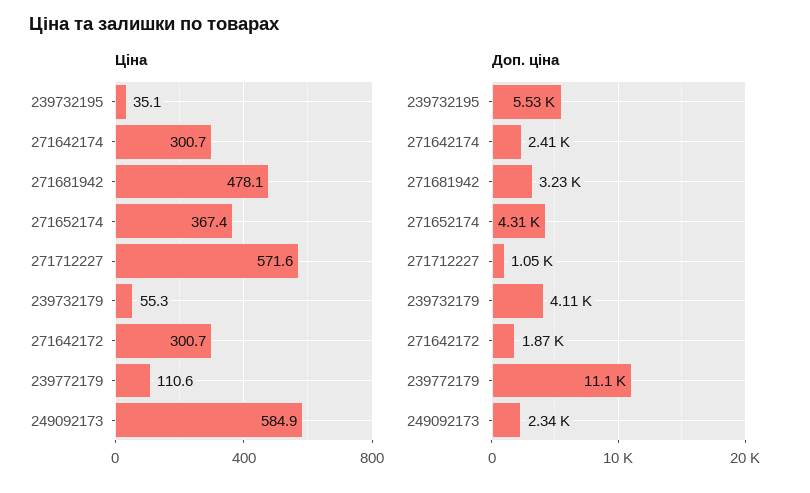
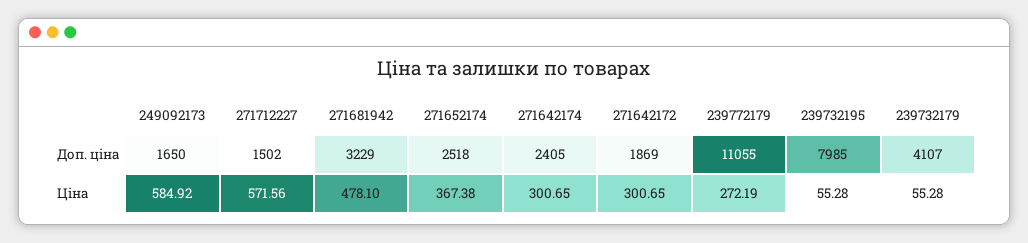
  {
    "Ціна": {
-     "239732195": 35.1,
+     "239732195": 55.28,
      "271642174": 300.65,
      "271681942": 478.1,
      "271652174": 367.38,
      "271712227": 571.56,
      "239732179": 55.28,
      "271642172": 300.65,
-     "239772179": 110.6,
+     "239772179": 272.19,
      "249092173": 584.92
    },
    "Доп. ціна": {
-     "239732195": 5530,
+     "239732195": 7985,
      "271642174": 2405,
      "271681942": 3229,
-     "271652174": 4310,
+     "271652174": 2518,
-     "271712227": 1050,
+     "271712227": 1502,
      "239732179": 4107,
      "271642172": 1869,
      "239772179": 11055,
-     "249092173": 2340
+     "249092173": 1650
    }
  }

